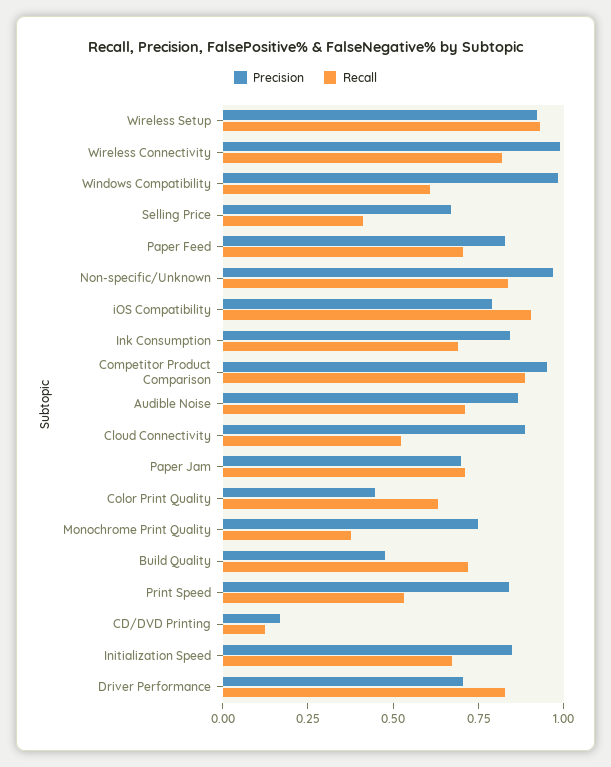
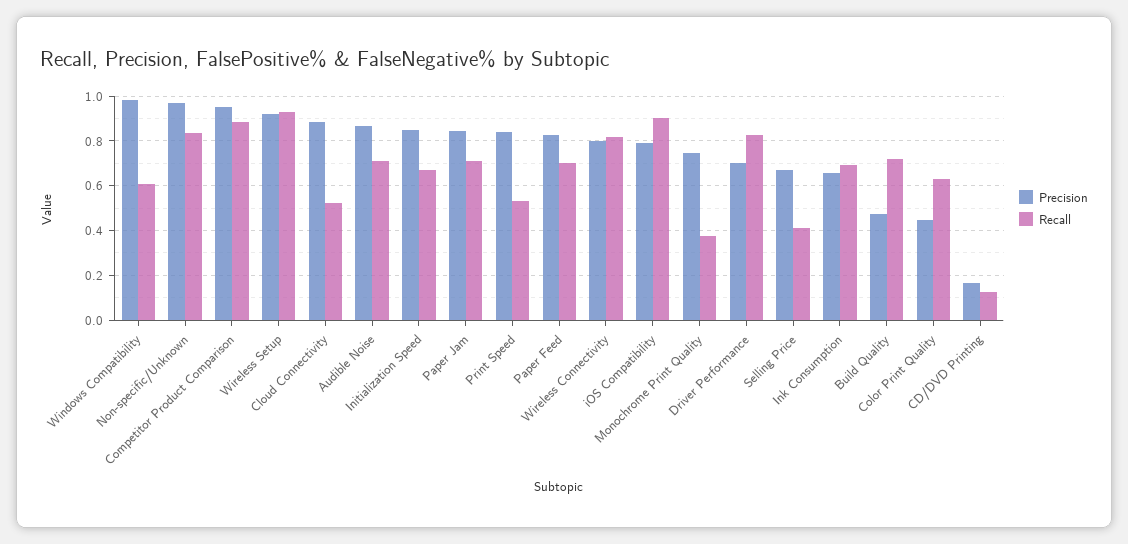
  {
    "Precision": {
      "Wireless Setup": 0.9,
-     "Wireless Connectivity": 1,
+     "Wireless Connectivity": 0.8,
      "Windows Compatibility": 1,
      "Selling Price": 0.65,
      "Paper Feed": 0.85,
      "Non-specific/Unknown": 0.95,
      "iOS Compatibility": 0.8,
-     "Ink Consumption": 0.85,
+     "Ink Consumption": 0.65,
      "Competitor Product Comparison": 0.95,
      "Audible Noise": 0.85,
      "Cloud Connectivity": 0.9,
-     "Paper Jam": 0.7,
+     "Paper Jam": 0.85,
      "Color Print Quality": 0.45,
      "Monochrome Print Quality": 0.75,
      "Build Quality": 0.45,
      "Print Speed": 0.85,
      "CD/DVD Printing": 0.15,
      "Initialization Speed": 0.85,
      "Driver Performance": 0.7
    },
    "Recall": {
      "Wireless Setup": 0.95,
      "Wireless Connectivity": 0.8,
      "Windows Compatibility": 0.6,
      "Selling Price": 0.4,
      "Paper Feed": 0.7,
      "Non-specific/Unknown": 0.85,
      "iOS Compatibility": 0.9,
      "Ink Consumption": 0.7,
      "Competitor Product Comparison": 0.9,
      "Audible Noise": 0.7,
      "Cloud Connectivity": 0.5,
      "Paper Jam": 0.7,
      "Color Print Quality": 0.65,
      "Monochrome Print Quality": 0.4,
      "Build Quality": 0.7,
      "Print Speed": 0.55,
      "CD/DVD Printing": 0.15,
      "Initialization Speed": 0.65,
      "Driver Performance": 0.85
    }
  }

